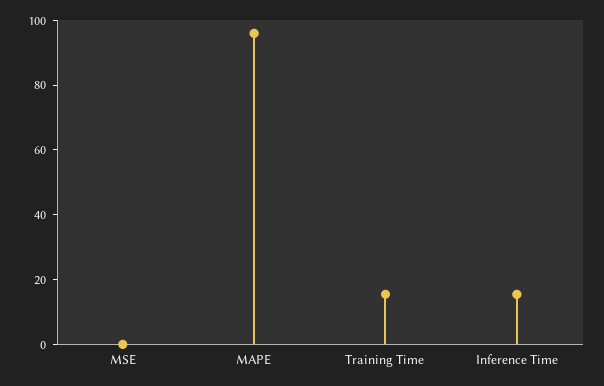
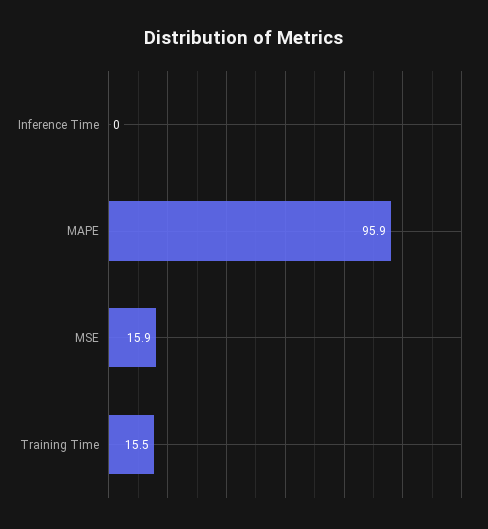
  {
-   "MSE": 0,
+   "MSE": 15.9,
    "MAPE": 95.9,
    "Training Time": 15.5,
-   "Inference Time": 15
+   "Inference Time": 0
  }

